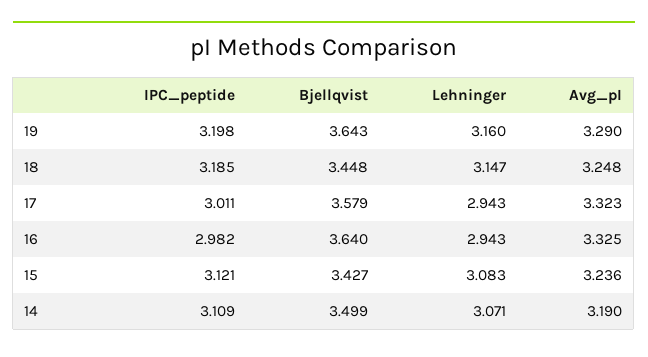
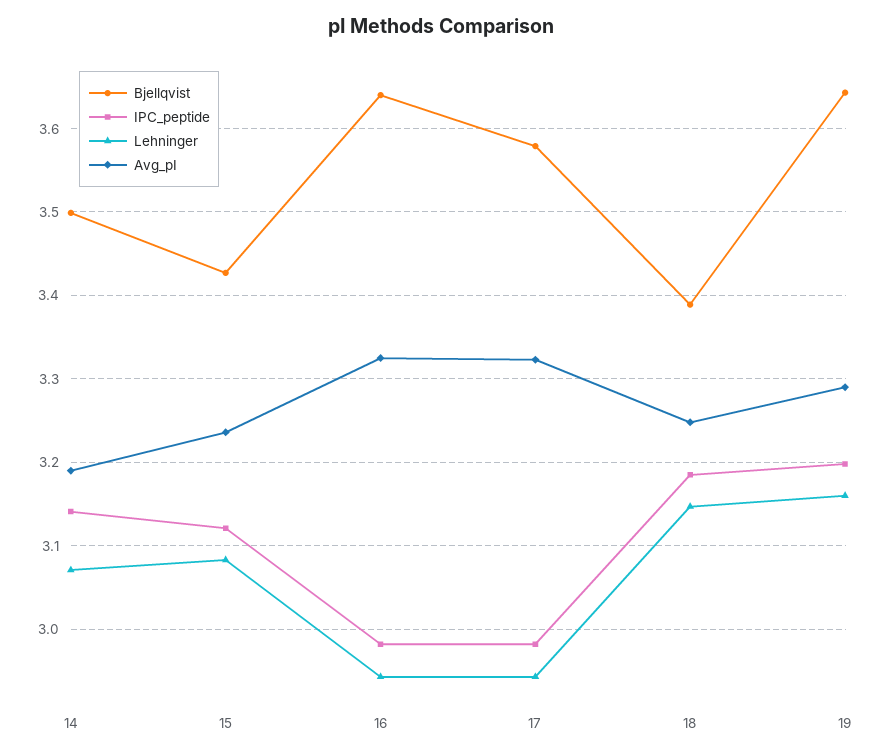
  {
    "IPC_peptide": {
      "19": 3.198,
      "18": 3.185,
-     "17": 3.011,
+     "17": 2.98,
      "16": 2.982,
      "15": 3.121,
-     "14": 3.109
+     "14": 3.14
    },
    "Bjellqvist": {
      "19": 3.643,
-     "18": 3.448,
+     "18": 3.39,
      "17": 3.579,
      "16": 3.64,
      "15": 3.427,
      "14": 3.499
    },
    "Lehninger": {
      "19": 3.16,
      "18": 3.147,
      "17": 2.943,
      "16": 2.943,
      "15": 3.083,
      "14": 3.071
    },
    "Avg_pI": {
      "19": 3.29,
      "18": 3.248,
      "17": 3.323,
      "16": 3.325,
      "15": 3.236,
      "14": 3.19
    }
  }

